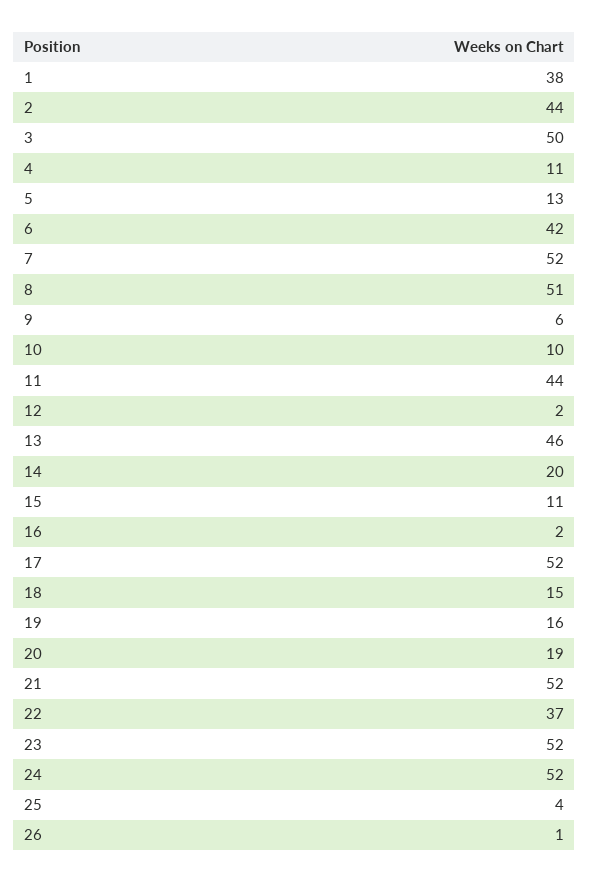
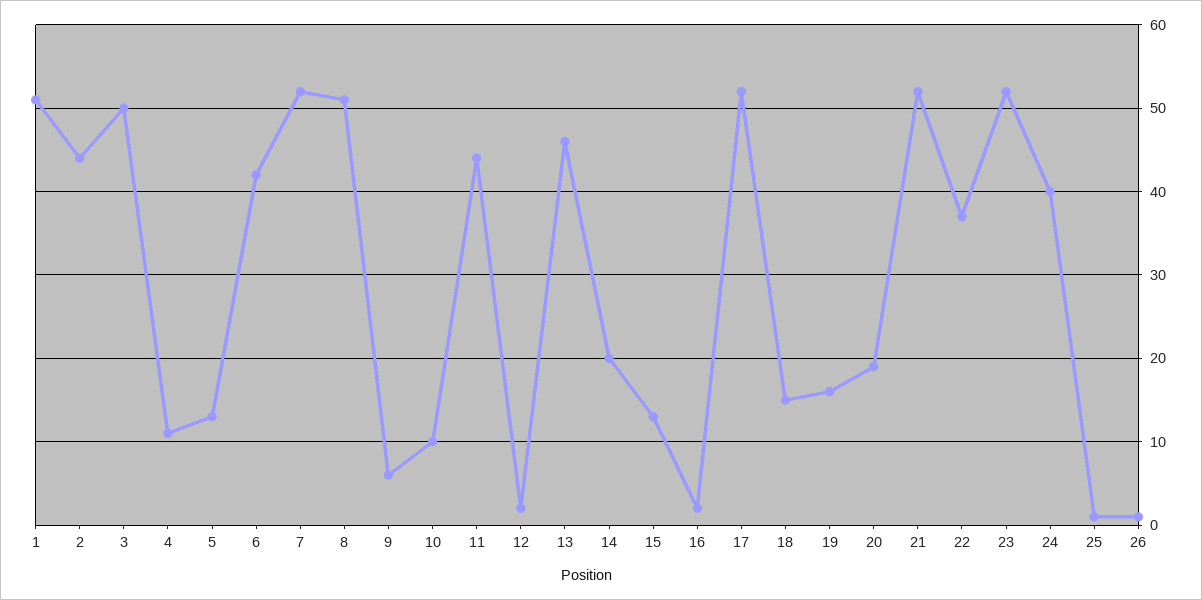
  {
-   "1": 38,
+   "1": 51,
    "2": 44,
    "3": 50,
    "4": 11,
    "5": 13,
    "6": 42,
    "7": 52,
    "8": 51,
    "9": 6,
    "10": 10,
    "11": 44,
    "12": 2,
    "13": 46,
    "14": 20,
-   "15": 11,
+   "15": 13,
    "16": 2,
    "17": 52,
    "18": 15,
    "19": 16,
    "20": 19,
    "21": 52,
    "22": 37,
    "23": 52,
-   "24": 52,
+   "24": 40,
-   "25": 4,
+   "25": 1,
    "26": 1
  }

